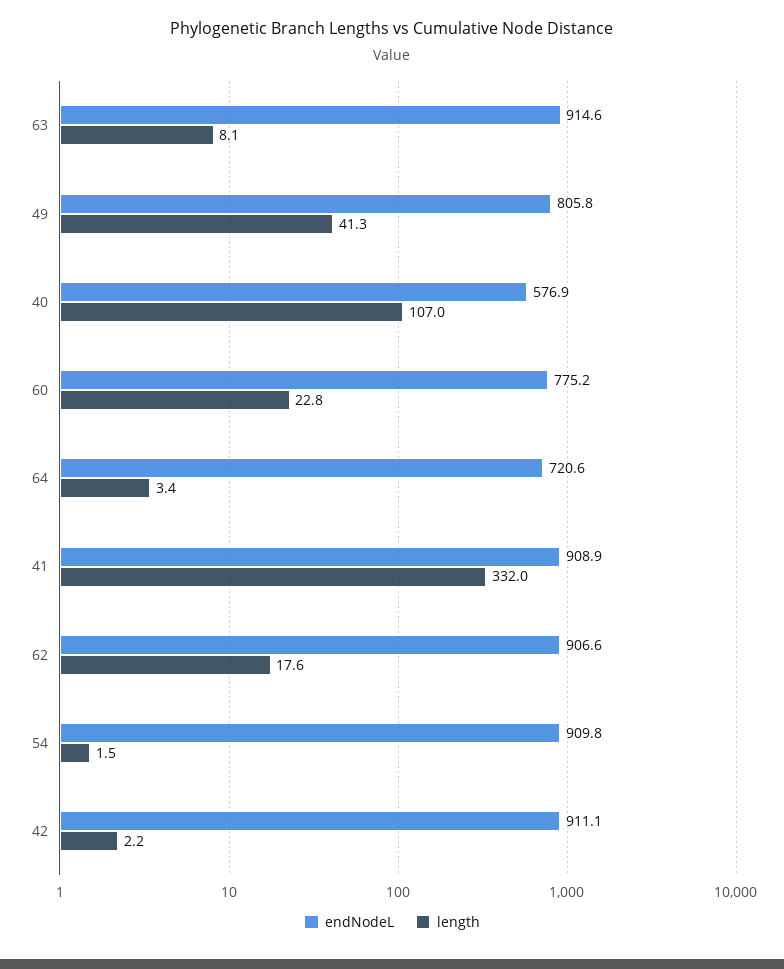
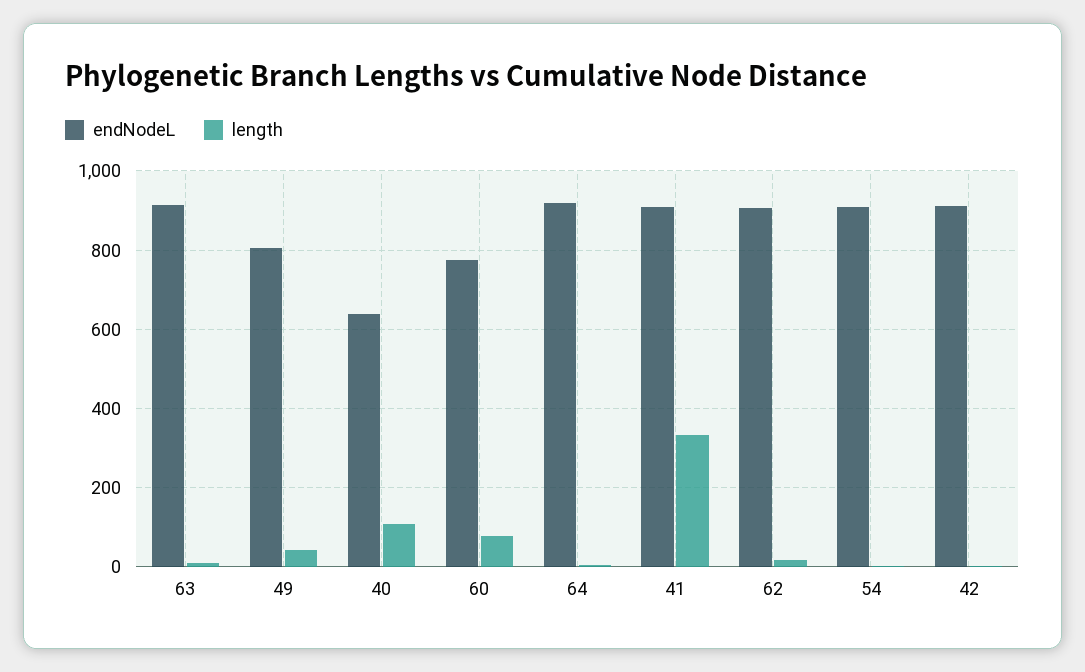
  {
    "endNodeL": {
      "63": 914.6,
      "49": 805.8,
-     "40": 576.9,
+     "40": 640,
      "60": 775.2,
-     "64": 720.6,
+     "64": 920,
      "41": 908.9,
      "62": 906.6,
      "54": 909.8,
      "42": 911.1
    },
    "length": {
      "63": 8.1,
      "49": 41.3,
      "40": 107,
-     "60": 22.8,
+     "60": 80,
      "64": 3.4,
      "41": 332,
      "62": 17.6,
      "54": 1.5,
      "42": 2.2
    }
  }

